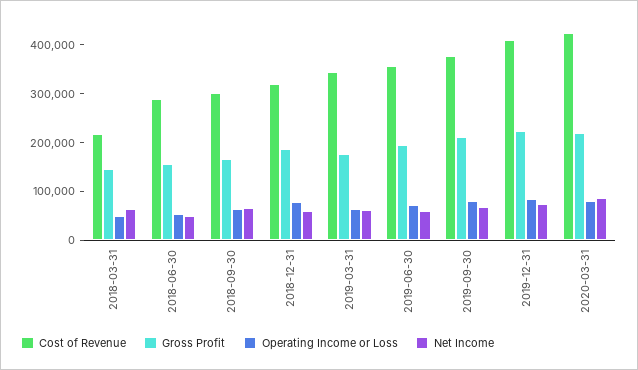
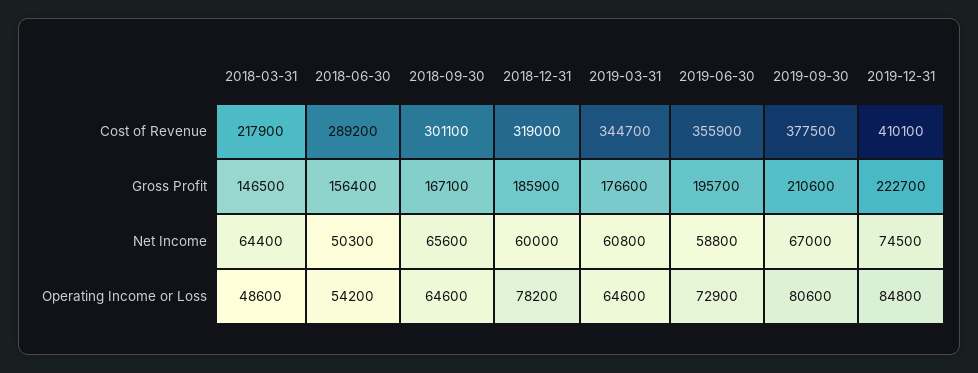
  {
    "Cost of Revenue": {
      "2018-03-31": 217900,
      "2018-06-30": 289200,
      "2018-09-30": 301100,
      "2018-12-31": 319000,
      "2019-03-31": 344700,
      "2019-06-30": 355900,
      "2019-09-30": 377500,
-     "2019-12-31": 410100,
+     "2019-12-31": 410100
-     "2020-03-31": 420000
    },
    "Gross Profit": {
      "2018-03-31": 146500,
      "2018-06-30": 156400,
      "2018-09-30": 167100,
      "2018-12-31": 185900,
      "2019-03-31": 176600,
      "2019-06-30": 195700,
      "2019-09-30": 210600,
-     "2019-12-31": 222700,
+     "2019-12-31": 222700
-     "2020-03-31": 220000
    },
    "Operating Income or Loss": {
      "2018-03-31": 48600,
      "2018-06-30": 54200,
      "2018-09-30": 64600,
      "2018-12-31": 78200,
      "2019-03-31": 64600,
      "2019-06-30": 72900,
      "2019-09-30": 80600,
-     "2019-12-31": 84800,
+     "2019-12-31": 84800
-     "2020-03-31": 80000
    },
    "Net Income": {
      "2018-03-31": 64400,
      "2018-06-30": 50300,
      "2018-09-30": 65600,
      "2018-12-31": 60000,
      "2019-03-31": 60800,
      "2019-06-30": 58800,
      "2019-09-30": 67000,
-     "2019-12-31": 74500,
+     "2019-12-31": 74500
-     "2020-03-31": 80000
    }
  }

